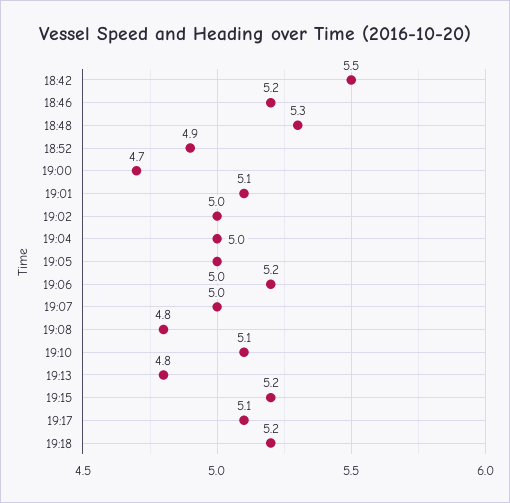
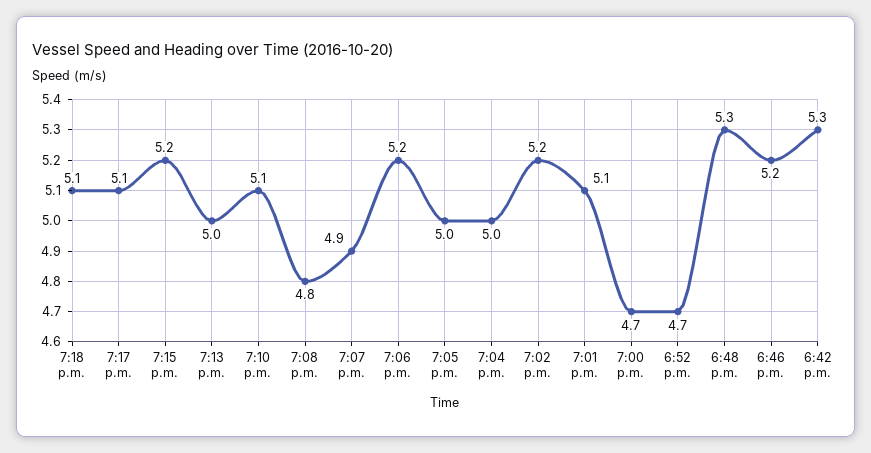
  {
-   "18:42": 5.5,
+   "18:42": 5.3,
    "18:46": 5.2,
    "18:48": 5.3,
-   "18:52": 4.9,
+   "18:52": 4.7,
    "19:00": 4.7,
    "19:01": 5.1,
-   "19:02": 5,
+   "19:02": 5.2,
    "19:04": 5,
    "19:05": 5,
    "19:06": 5.2,
-   "19:07": 5,
+   "19:07": 4.9,
    "19:08": 4.8,
    "19:10": 5.1,
-   "19:13": 4.8,
+   "19:13": 5,
    "19:15": 5.2,
    "19:17": 5.1,
-   "19:18": 5.2
+   "19:18": 5.1
  }

